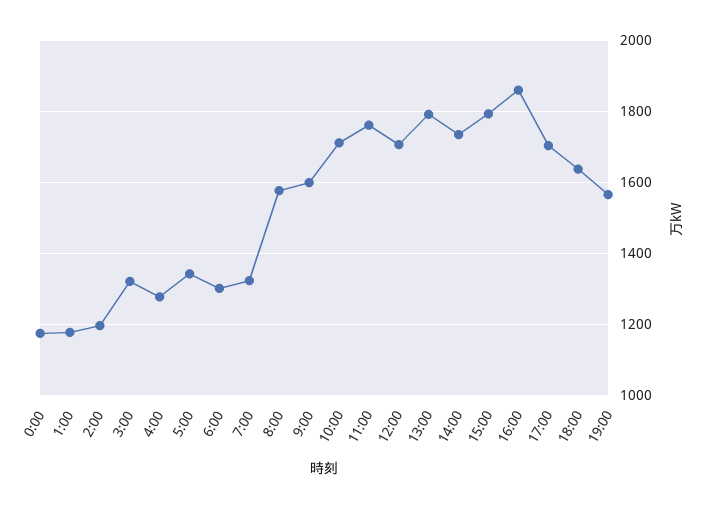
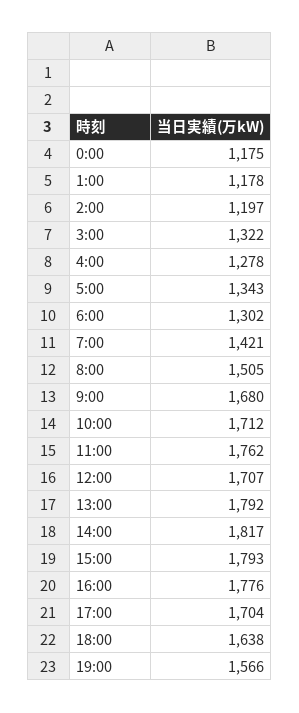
  {
    "0:00": 1175,
    "1:00": 1178,
    "2:00": 1197,
    "3:00": 1322,
    "4:00": 1278,
    "5:00": 1343,
    "6:00": 1302,
-   "7:00": 1320,
+   "7:00": 1421,
-   "8:00": 1580,
+   "8:00": 1505,
-   "9:00": 1600,
+   "9:00": 1680,
    "10:00": 1712,
    "11:00": 1762,
    "12:00": 1707,
    "13:00": 1792,
-   "14:00": 1740,
+   "14:00": 1817,
    "15:00": 1793,
-   "16:00": 1860,
+   "16:00": 1776,
    "17:00": 1704,
    "18:00": 1638,
    "19:00": 1566
  }

